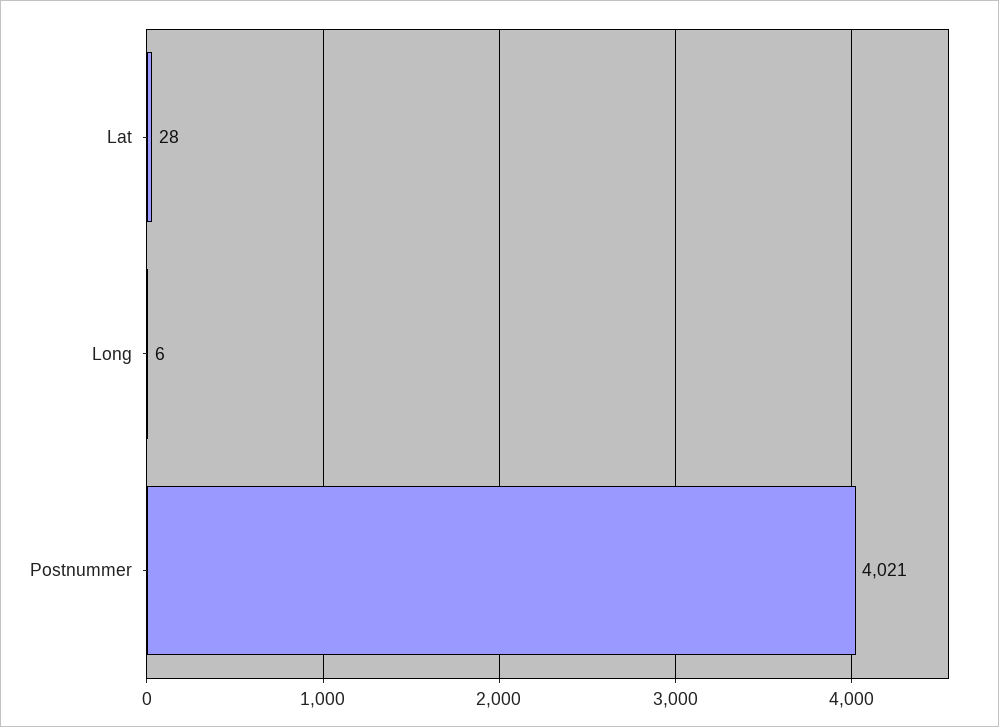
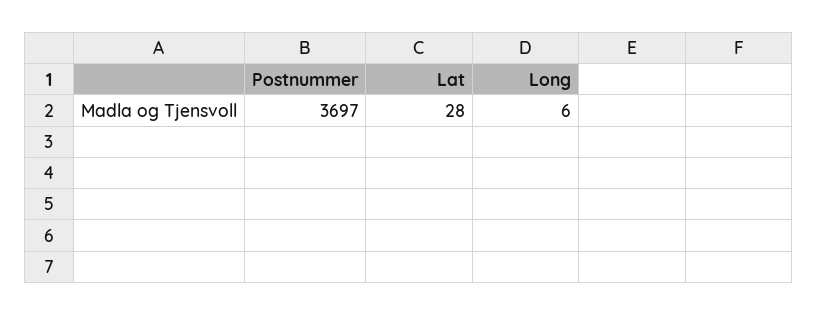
  {
    "Lat": 28,
    "Long": 6,
-   "Postnummer": 4021
+   "Postnummer": 3697
  }

